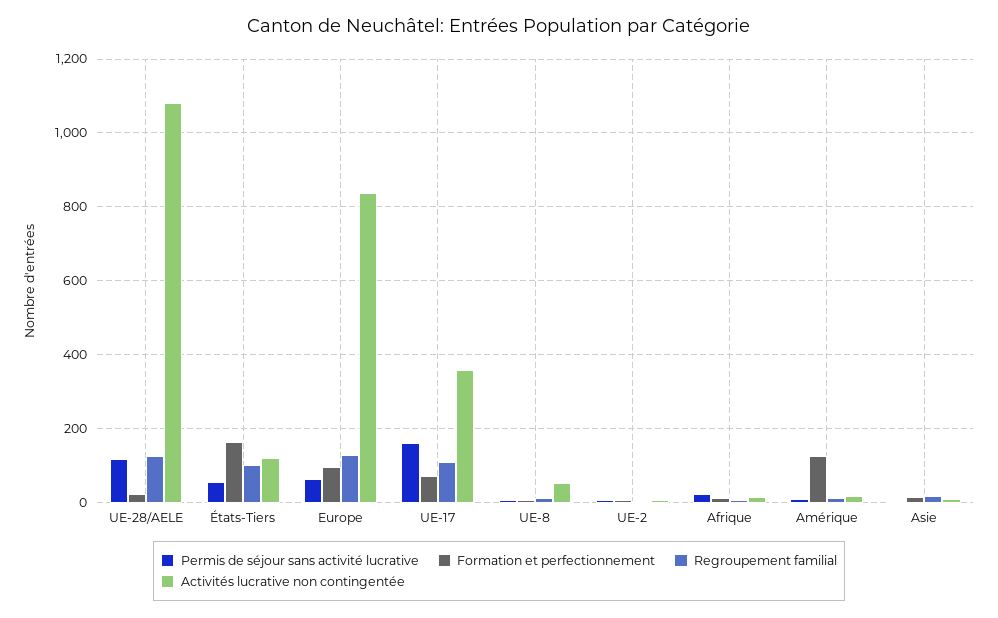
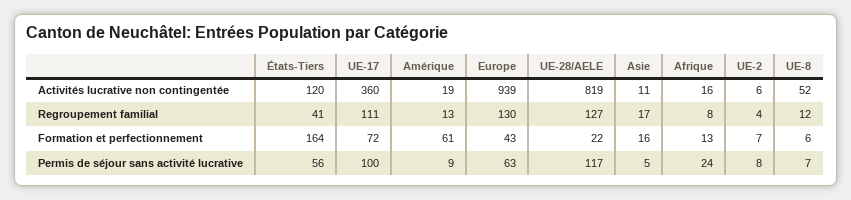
  {
    "Permis de séjour sans activité lucrative": {
      "UE-28/AELE": 117,
      "États-Tiers": 56,
      "Europe": 63,
-     "UE-17": 160,
+     "UE-17": 100,
      "UE-8": 7,
      "UE-2": 8,
      "Afrique": 24,
      "Amérique": 9,
      "Asie": 5
    },
    "Formation et perfectionnement": {
      "UE-28/AELE": 22,
      "États-Tiers": 164,
-     "Europe": 100,
+     "Europe": 43,
      "UE-17": 72,
      "UE-8": 6,
      "UE-2": 7,
      "Afrique": 13,
-     "Amérique": 120,
+     "Amérique": 61,
      "Asie": 16
    },
    "Regroupement familial": {
      "UE-28/AELE": 127,
-     "États-Tiers": 100,
+     "États-Tiers": 41,
      "Europe": 130,
      "UE-17": 111,
      "UE-8": 12,
      "UE-2": 4,
      "Afrique": 8,
      "Amérique": 13,
      "Asie": 17
    },
    "Activités lucrative non contingentée": {
-     "UE-28/AELE": 1080,
+     "UE-28/AELE": 819,
      "États-Tiers": 120,
-     "Europe": 840,
+     "Europe": 939,
      "UE-17": 360,
      "UE-8": 52,
      "UE-2": 6,
      "Afrique": 16,
      "Amérique": 19,
      "Asie": 11
    }
  }

